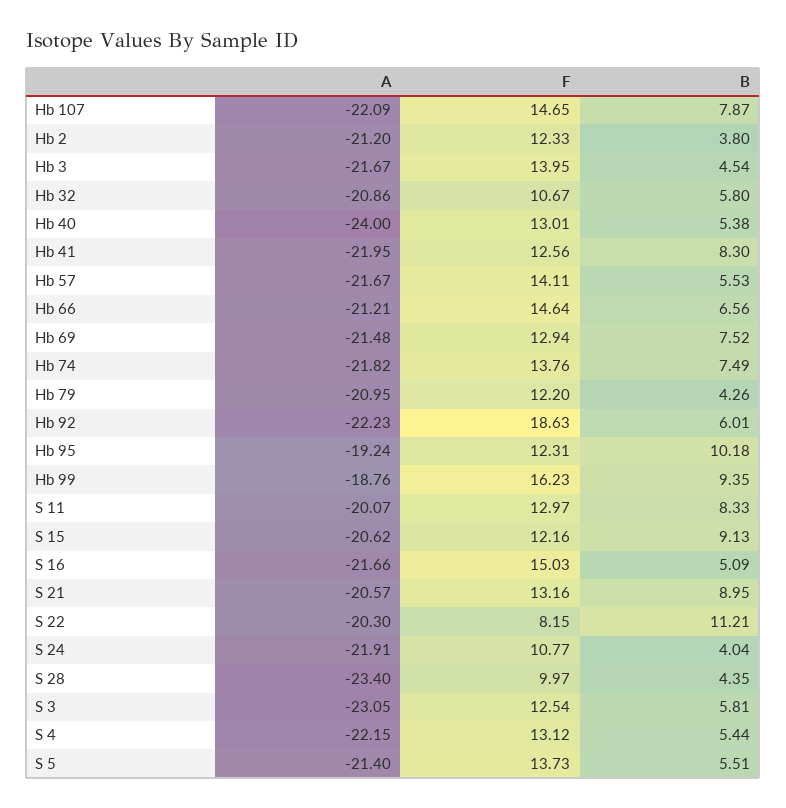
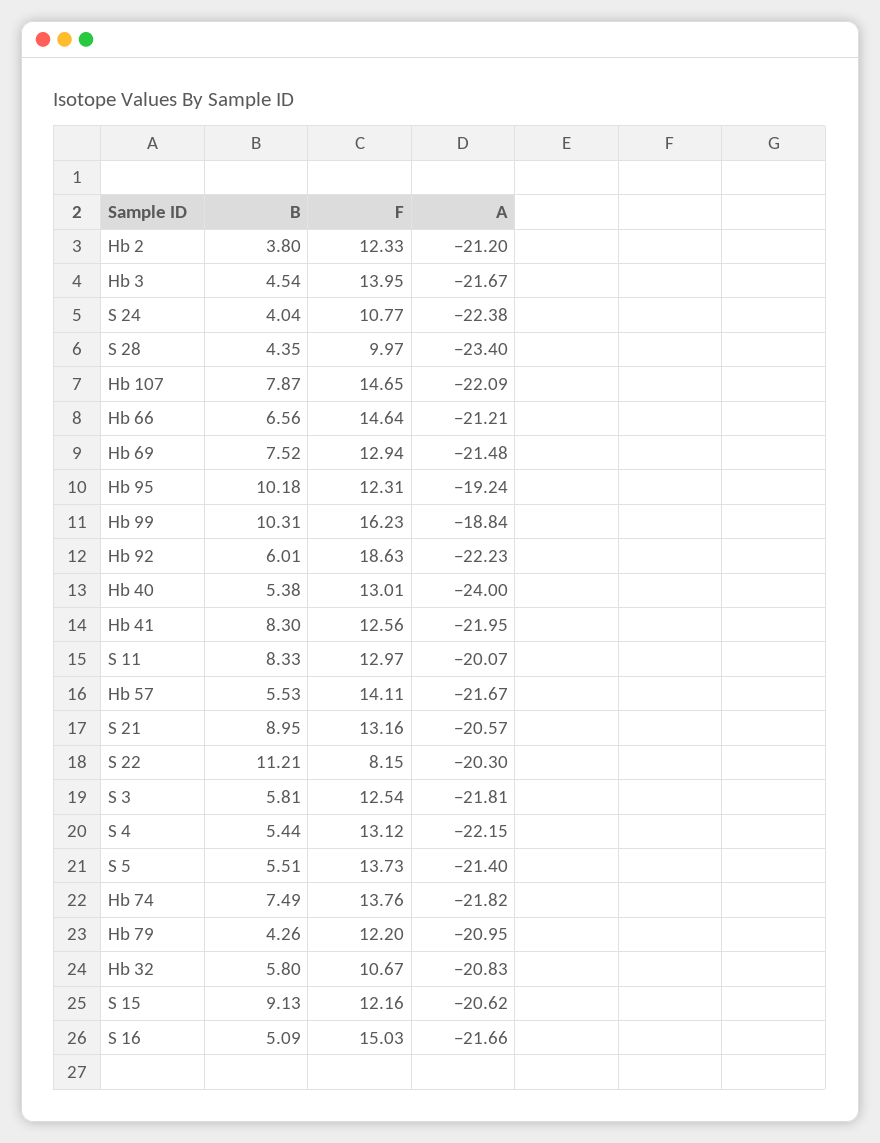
  {
    "A": {
      "Hb 107": -22.09,
      "Hb 2": -21.2,
      "Hb 3": -21.67,
-     "Hb 32": -20.86,
+     "Hb 32": -20.83,
      "Hb 40": -24,
      "Hb 41": -21.95,
      "Hb 57": -21.67,
      "Hb 66": -21.21,
      "Hb 69": -21.48,
      "Hb 74": -21.82,
      "Hb 79": -20.95,
      "Hb 92": -22.23,
      "Hb 95": -19.24,
-     "Hb 99": -18.76,
+     "Hb 99": -18.84,
      "S 11": -20.07,
      "S 15": -20.62,
      "S 16": -21.66,
      "S 21": -20.57,
      "S 22": -20.3,
-     "S 24": -21.91,
+     "S 24": -22.38,
      "S 28": -23.4,
-     "S 3": -23.05,
+     "S 3": -21.81,
      "S 4": -22.15,
      "S 5": -21.4
    },
    "F": {
      "Hb 107": 14.65,
      "Hb 2": 12.33,
      "Hb 3": 13.95,
      "Hb 32": 10.67,
      "Hb 40": 13.01,
      "Hb 41": 12.56,
      "Hb 57": 14.11,
      "Hb 66": 14.64,
      "Hb 69": 12.94,
      "Hb 74": 13.76,
      "Hb 79": 12.2,
      "Hb 92": 18.63,
      "Hb 95": 12.31,
      "Hb 99": 16.23,
      "S 11": 12.97,
      "S 15": 12.16,
      "S 16": 15.03,
      "S 21": 13.16,
      "S 22": 8.15,
      "S 24": 10.77,
      "S 28": 9.97,
      "S 3": 12.54,
      "S 4": 13.12,
      "S 5": 13.73
    },
    "B": {
      "Hb 107": 7.87,
      "Hb 2": 3.8,
      "Hb 3": 4.54,
      "Hb 32": 5.8,
      "Hb 40": 5.38,
      "Hb 41": 8.3,
      "Hb 57": 5.53,
      "Hb 66": 6.56,
      "Hb 69": 7.52,
      "Hb 74": 7.49,
      "Hb 79": 4.26,
      "Hb 92": 6.01,
      "Hb 95": 10.18,
-     "Hb 99": 9.35,
+     "Hb 99": 10.31,
      "S 11": 8.33,
      "S 15": 9.13,
      "S 16": 5.09,
      "S 21": 8.95,
      "S 22": 11.21,
      "S 24": 4.04,
      "S 28": 4.35,
      "S 3": 5.81,
      "S 4": 5.44,
      "S 5": 5.51
    }
  }

